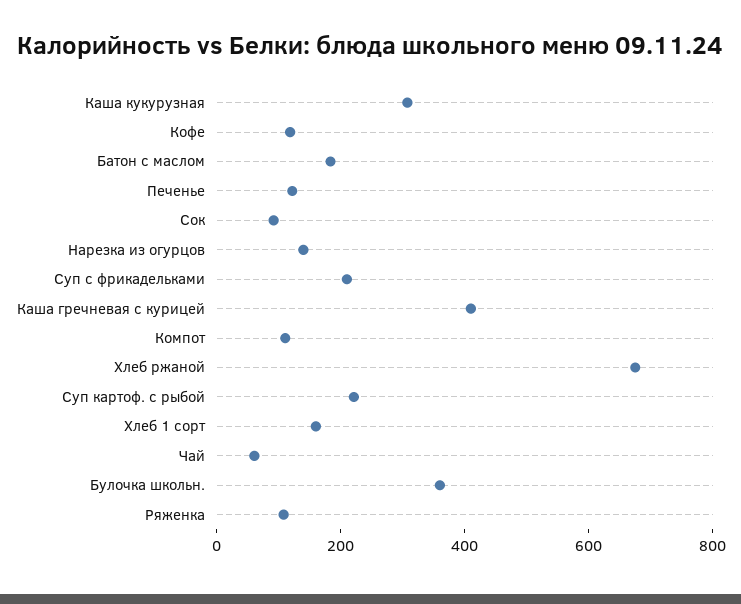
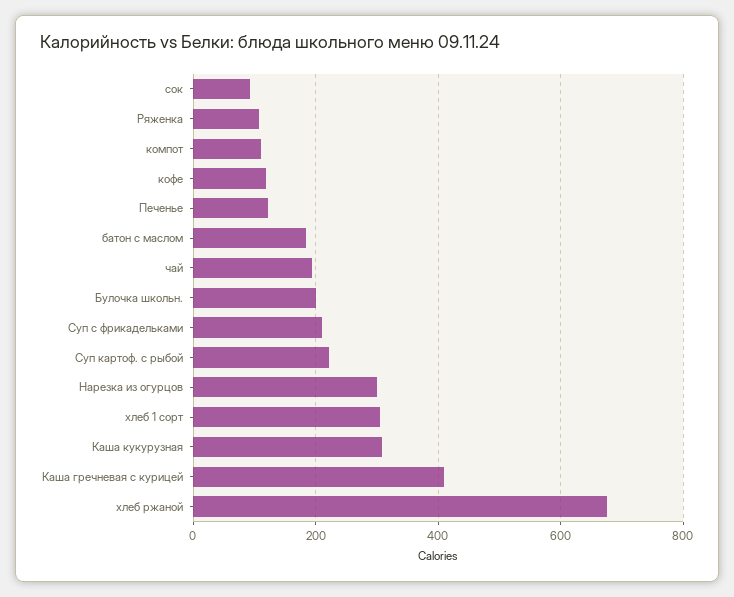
  {
    "Каша кукурузная": 300,
    "Кофе": 120,
    "Батон с маслом": 180,
    "Печенье": 120,
    "Сок": 100,
-   "Нарезка из огурцов": 150,
+   "Нарезка из огурцов": 300,
    "Суп с фрикадельками": 220,
    "Каша гречневая с курицей": 420,
    "Компот": 120,
    "Хлеб ржаной": 680,
    "Суп картоф. с рыбой": 220,
-   "Хлеб 1 сорт": 150,
+   "Хлеб 1 сорт": 300,
-   "Чай": 50,
+   "Чай": 200,
-   "Булочка школьн.": 350,
+   "Булочка школьн.": 200,
    "Ряженка": 100
  }

